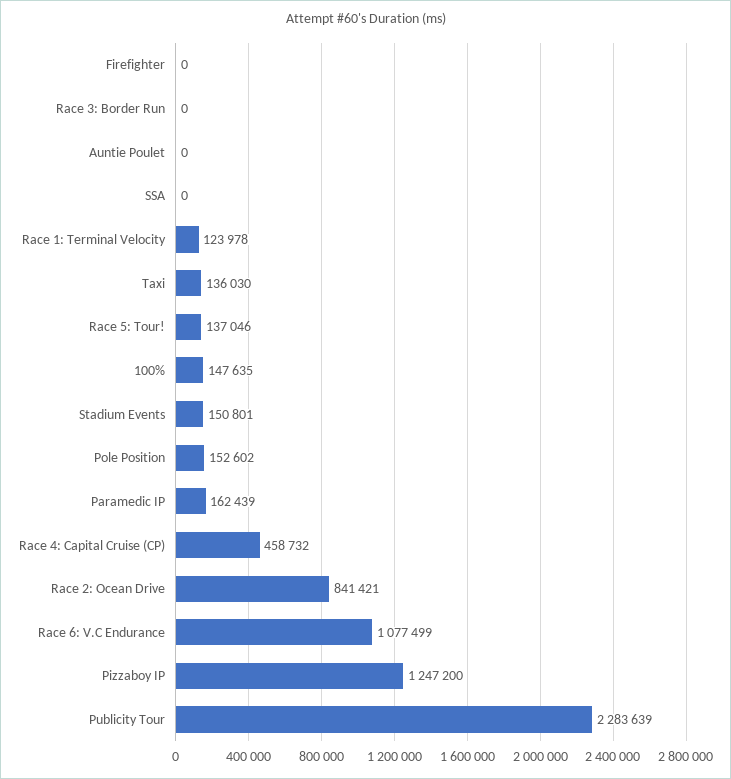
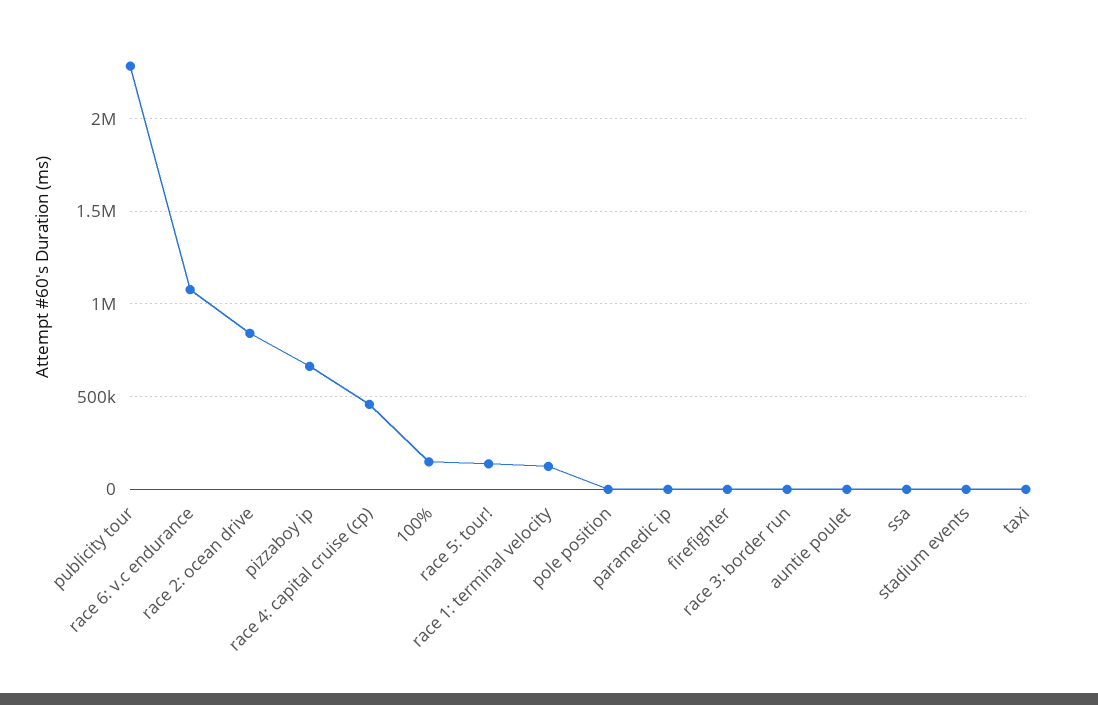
  {
    "Firefighter": 0,
    "Race 3: Border Run": 0,
    "Auntie Poulet": 0,
    "SSA": 0,
    "Race 1: Terminal Velocity": 123978,
-   "Taxi": 136030,
+   "Taxi": 0,
    "Race 5: Tour!": 137046,
    "100%": 147635,
-   "Stadium Events": 150801,
+   "Stadium Events": 0,
-   "Pole Position": 152602,
+   "Pole Position": 0,
-   "Paramedic IP": 162439,
+   "Paramedic IP": 0,
    "Race 4: Capital Cruise (CP)": 458732,
    "Race 2: Ocean Drive": 841421,
    "Race 6: V.C Endurance": 1077499,
-   "Pizzaboy IP": 1247200,
+   "Pizzaboy IP": 650000,
    "Publicity Tour": 2283639
  }

